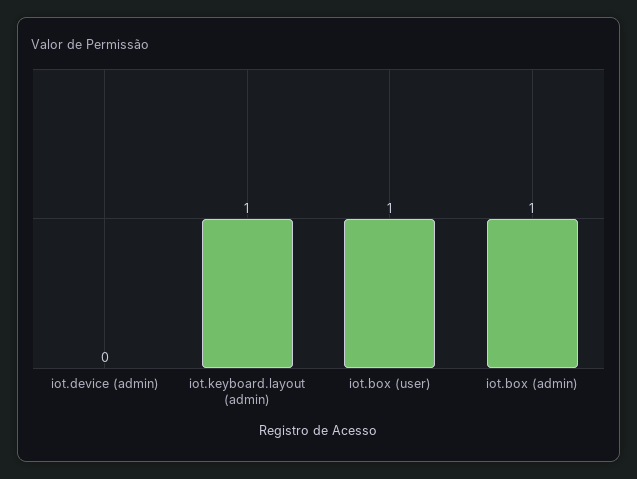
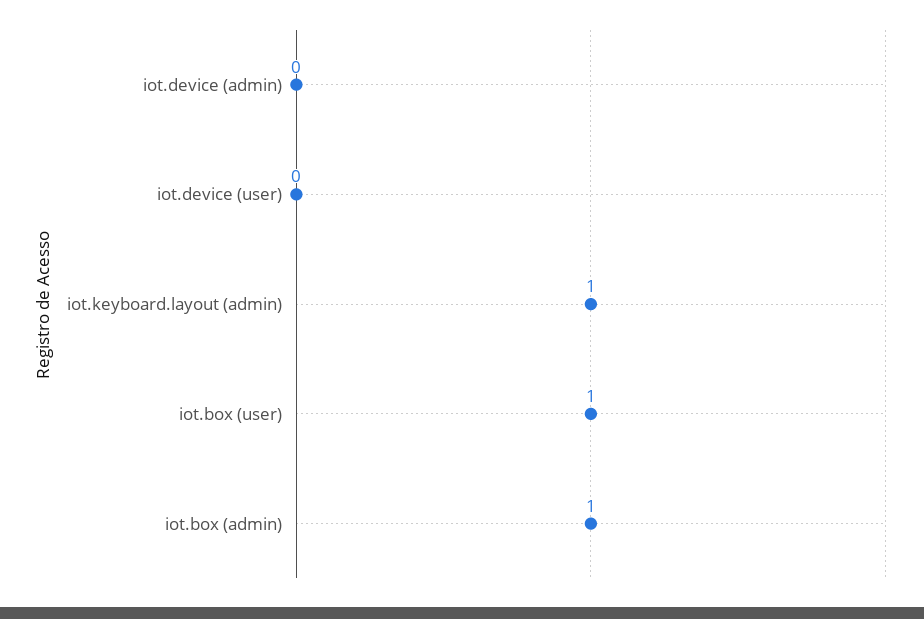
  {
    "iot.device (admin)": 0,
    "iot.keyboard.layout (admin)": 1,
    "iot.box (user)": 1,
-   "iot.box (admin)": 1
+   "iot.box (admin)": 1,
+   "iot.device (user)": 0
  }

